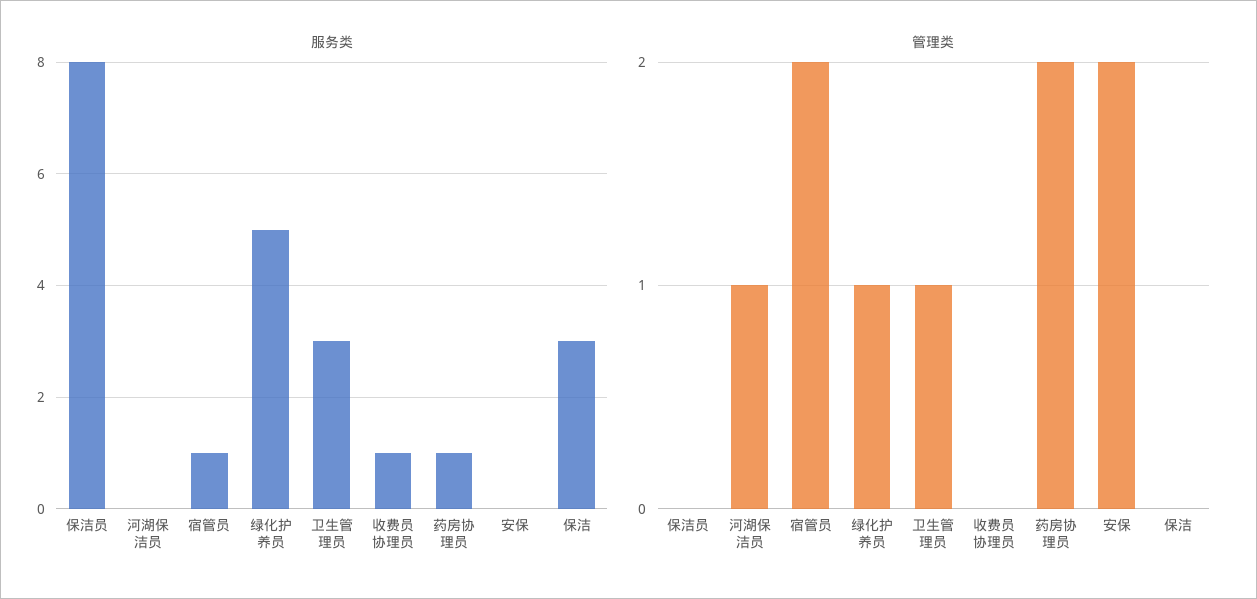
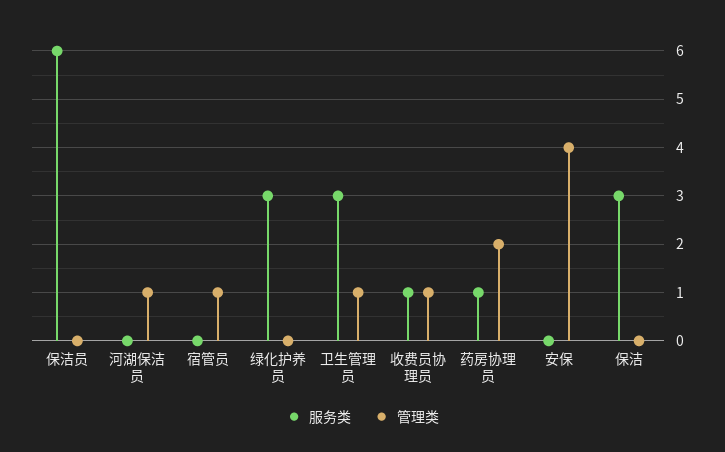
  {
    "服务类": {
-     "保洁员": 8,
+     "保洁员": 6,
      "河湖保洁员": 0,
-     "宿管员": 1,
+     "宿管员": 0,
-     "绿化护养员": 5,
+     "绿化护养员": 3,
      "卫生管理员": 3,
      "收费员协理员": 1,
      "药房协理员": 1,
      "安保": 0,
      "保洁": 3
    },
    "管理类": {
      "保洁员": 0,
      "河湖保洁员": 1,
-     "宿管员": 2,
+     "宿管员": 1,
-     "绿化护养员": 1,
+     "绿化护养员": 0,
      "卫生管理员": 1,
-     "收费员协理员": 0,
+     "收费员协理员": 1,
      "药房协理员": 2,
-     "安保": 2,
+     "安保": 4,
      "保洁": 0
    }
  }

